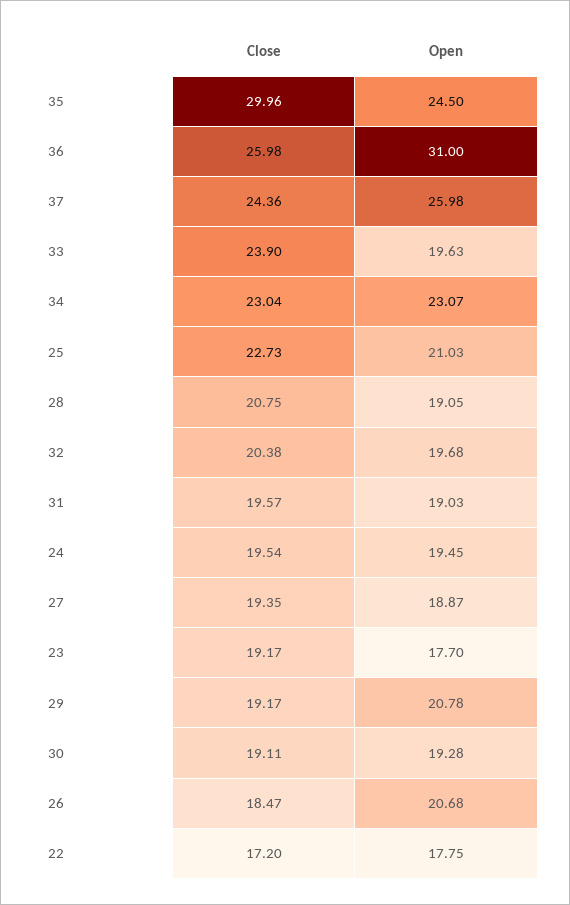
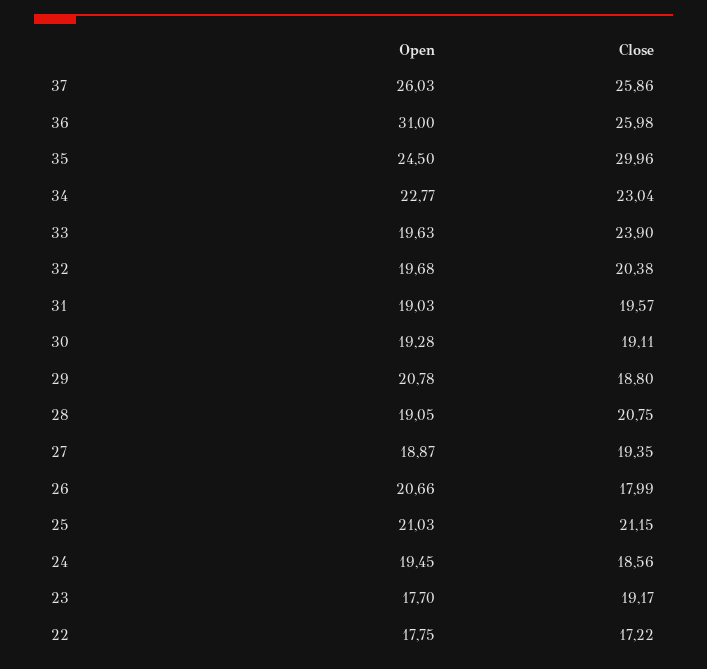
  {
    "Close": {
      "35": 29.96,
      "36": 25.98,
-     "37": 24.36,
+     "37": 25.86,
      "33": 23.9,
      "34": 23.04,
-     "25": 22.73,
+     "25": 21.15,
      "28": 20.75,
      "32": 20.38,
      "31": 19.57,
-     "24": 19.54,
+     "24": 18.56,
      "27": 19.35,
      "23": 19.17,
-     "29": 19.17,
+     "29": 18.8,
      "30": 19.11,
-     "26": 18.47,
+     "26": 17.99,
-     "22": 17.2
+     "22": 17.22
    },
    "Open": {
      "35": 24.5,
      "36": 31,
-     "37": 25.98,
+     "37": 26.03,
      "33": 19.63,
-     "34": 23.07,
+     "34": 22.77,
      "25": 21.03,
      "28": 19.05,
      "32": 19.68,
      "31": 19.03,
      "24": 19.45,
      "27": 18.87,
      "23": 17.7,
      "29": 20.78,
      "30": 19.28,
-     "26": 20.68,
+     "26": 20.66,
      "22": 17.75
    }
  }

